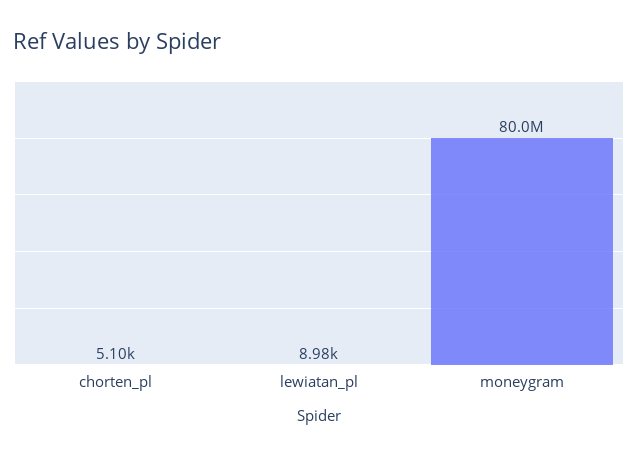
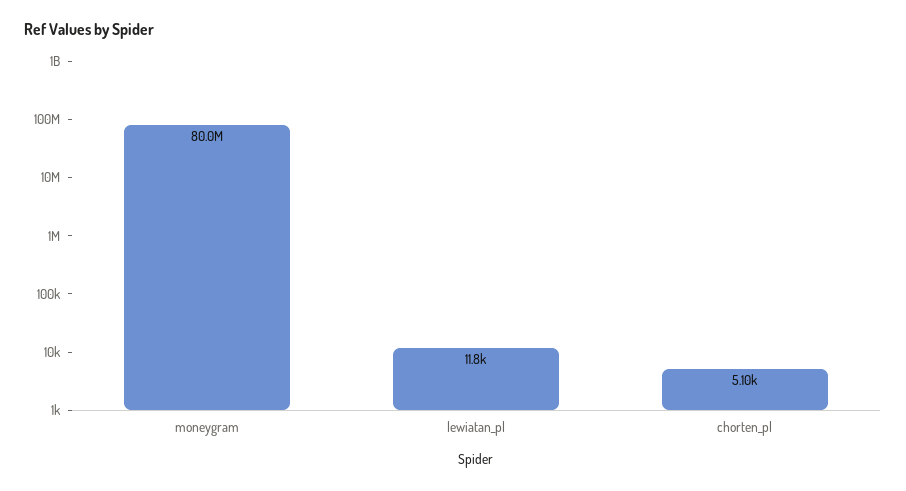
  {
    "chorten_pl": 5100,
-   "lewiatan_pl": 8980,
+   "lewiatan_pl": 11800,
    "moneygram": 80000000
  }

